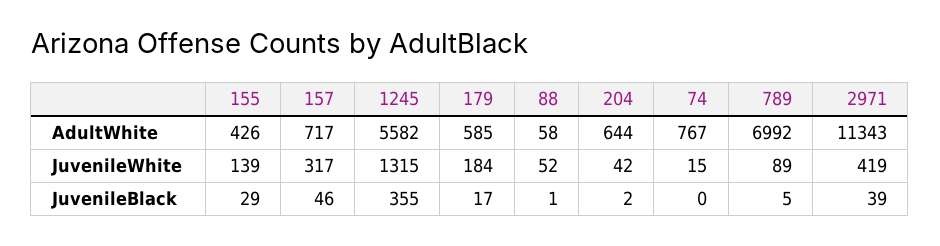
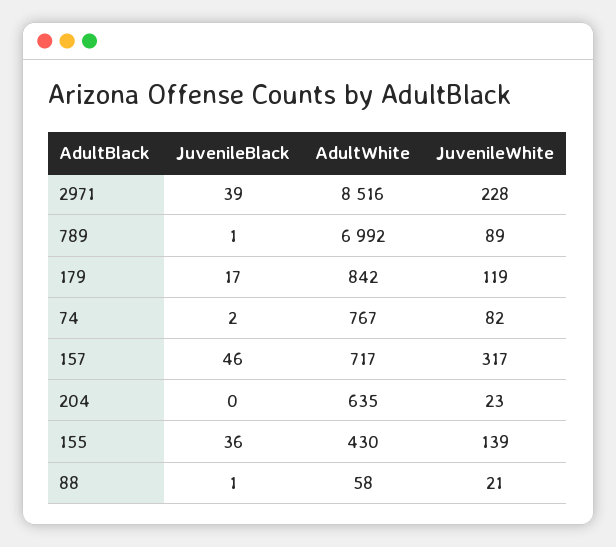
  {
    "155": {
-     "AdultWhite": 426,
+     "AdultWhite": 430,
      "JuvenileWhite": 139,
-     "JuvenileBlack": 29
+     "JuvenileBlack": 36
    },
    "157": {
      "AdultWhite": 717,
      "JuvenileWhite": 317,
      "JuvenileBlack": 46
    },
-   "1245": {
-     "AdultWhite": 5582,
-     "JuvenileWhite": 1315,
-     "JuvenileBlack": 355
-   },
    "179": {
-     "AdultWhite": 585,
+     "AdultWhite": 842,
-     "JuvenileWhite": 184,
+     "JuvenileWhite": 119,
      "JuvenileBlack": 17
    },
    "88": {
      "AdultWhite": 58,
-     "JuvenileWhite": 52,
+     "JuvenileWhite": 21,
      "JuvenileBlack": 1
    },
    "204": {
-     "AdultWhite": 644,
+     "AdultWhite": 635,
-     "JuvenileWhite": 42,
+     "JuvenileWhite": 23,
-     "JuvenileBlack": 2
+     "JuvenileBlack": 0
    },
    "74": {
      "AdultWhite": 767,
-     "JuvenileWhite": 15,
+     "JuvenileWhite": 82,
-     "JuvenileBlack": 0
+     "JuvenileBlack": 2
    },
    "789": {
      "AdultWhite": 6992,
      "JuvenileWhite": 89,
-     "JuvenileBlack": 5
+     "JuvenileBlack": 1
    },
    "2971": {
-     "AdultWhite": 11343,
+     "AdultWhite": 8516,
-     "JuvenileWhite": 419,
+     "JuvenileWhite": 228,
      "JuvenileBlack": 39
    }
  }

